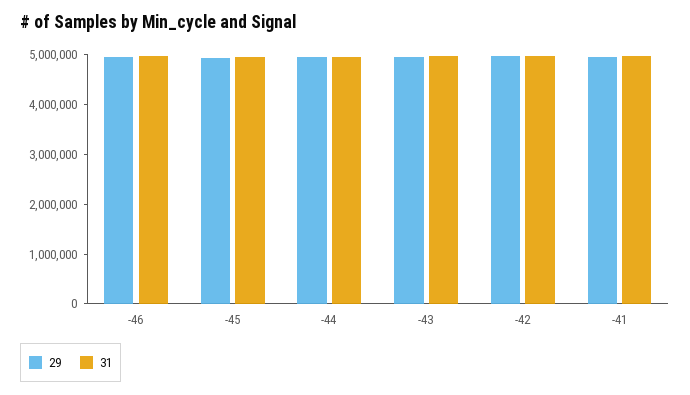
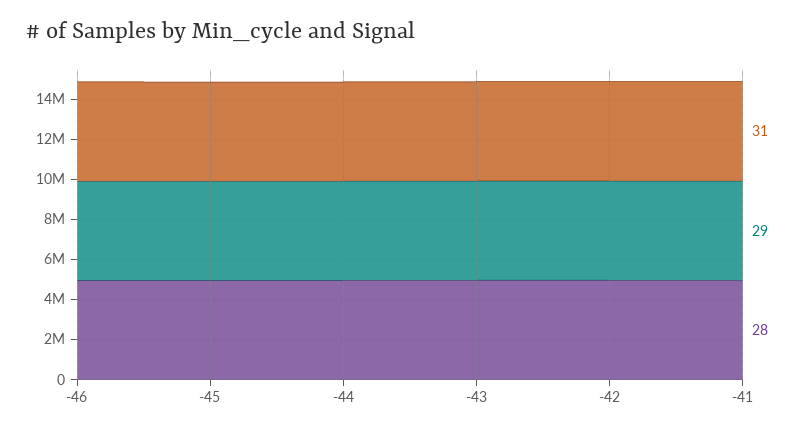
  {
    "29": {
      "-46": 5000000,
      "-45": 5000000,
      "-44": 5000000,
      "-43": 5000000,
      "-42": 5000000,
      "-41": 5000000
    },
    "31": {
      "-46": 5000000,
      "-45": 5000000,
      "-44": 5000000,
      "-43": 5000000,
      "-42": 5000000,
      "-41": 5000000
-   }
+   },
+   "28": {
+     "-46": 5000000,
+     "-45": 5000000,
+     "-44": 5000000,
+     "-43": 5000000,
+     "-42": 5000000,
+     "-41": 5000000
+   }
  }

